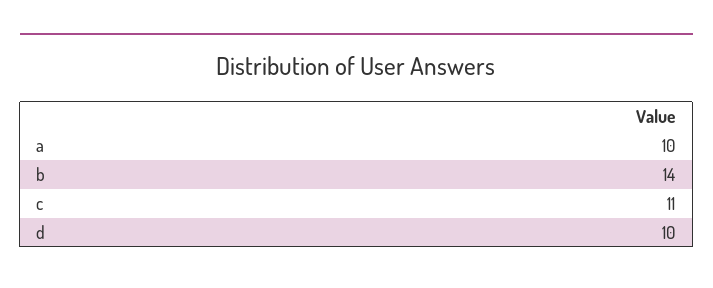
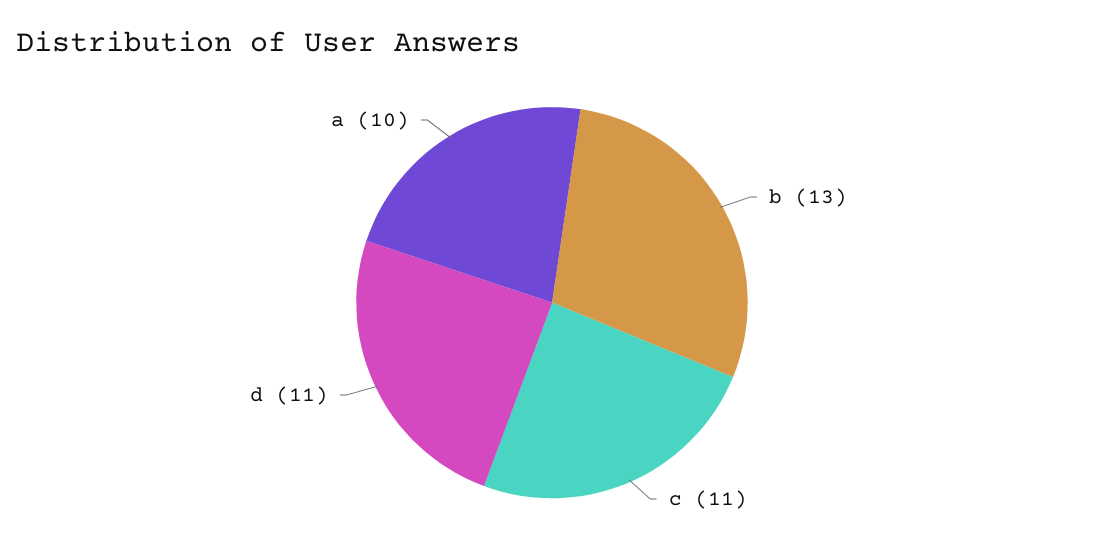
  {
    "a": 10,
-   "b": 14,
+   "b": 13,
    "c": 11,
-   "d": 10
+   "d": 11
  }

